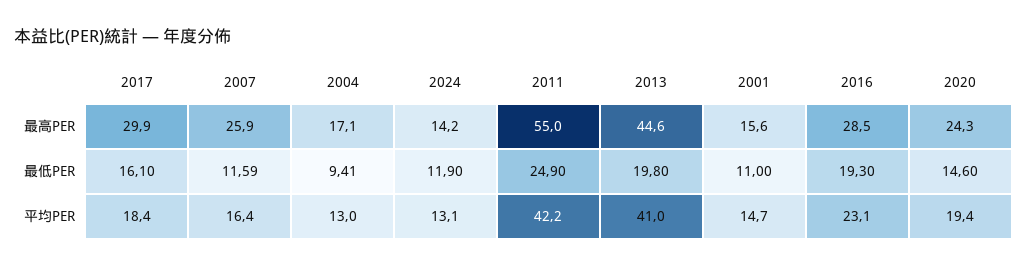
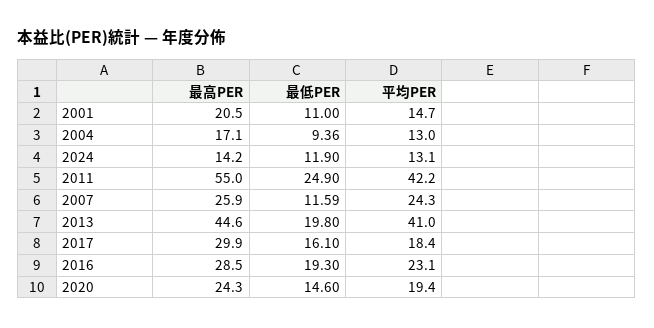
  {
    "2017": {
      "最高PER": 29.9,
      "最低PER": 16.1,
      "平均PER": 18.4
    },
    "2007": {
      "最高PER": 25.9,
      "最低PER": 11.59,
-     "平均PER": 16.4
+     "平均PER": 24.3
    },
    "2004": {
      "最高PER": 17.1,
-     "最低PER": 9.41,
+     "最低PER": 9.36,
      "平均PER": 13
    },
    "2024": {
      "最高PER": 14.2,
      "最低PER": 11.9,
      "平均PER": 13.1
    },
    "2011": {
      "最高PER": 55,
      "最低PER": 24.9,
      "平均PER": 42.2
    },
    "2013": {
      "最高PER": 44.6,
      "最低PER": 19.8,
      "平均PER": 41
    },
    "2001": {
-     "最高PER": 15.6,
+     "最高PER": 20.5,
      "最低PER": 11,
      "平均PER": 14.7
    },
    "2016": {
      "最高PER": 28.5,
      "最低PER": 19.3,
      "平均PER": 23.1
    },
    "2020": {
      "最高PER": 24.3,
      "最低PER": 14.6,
      "平均PER": 19.4
    }
  }

